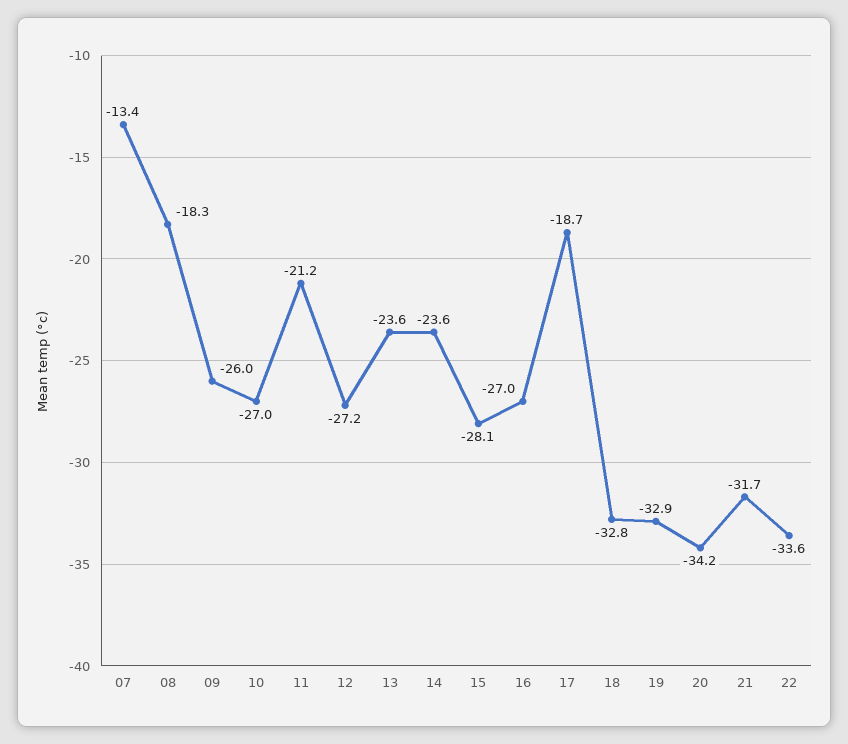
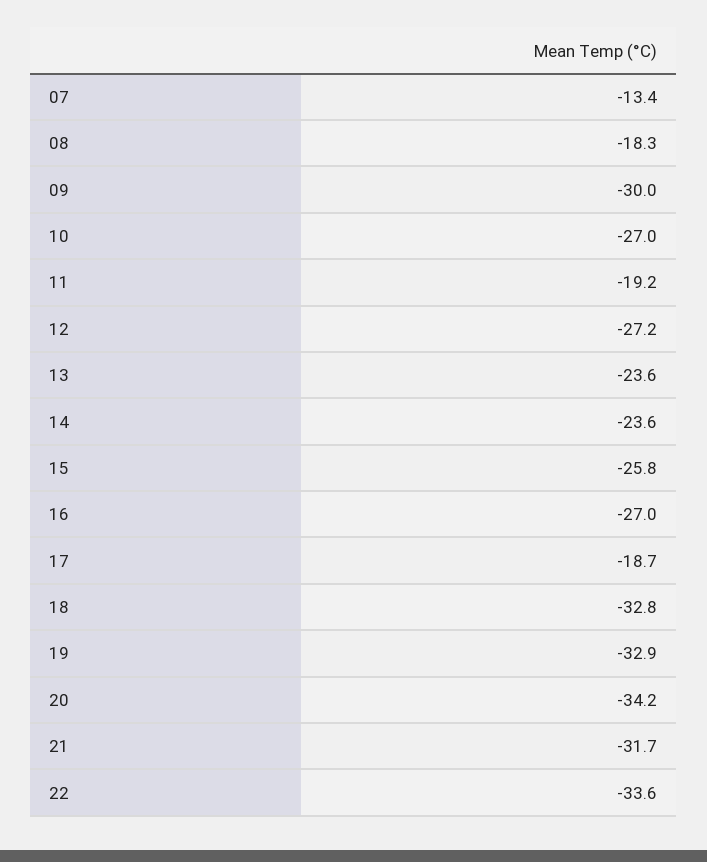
  {
    "07": -13.4,
    "08": -18.3,
-   "09": -26,
+   "09": -30,
    "10": -27,
-   "11": -21.2,
+   "11": -19.2,
    "12": -27.2,
    "13": -23.6,
    "14": -23.6,
-   "15": -28.1,
+   "15": -25.8,
    "16": -27,
    "17": -18.7,
    "18": -32.8,
    "19": -32.9,
    "20": -34.2,
    "21": -31.7,
    "22": -33.6
  }

